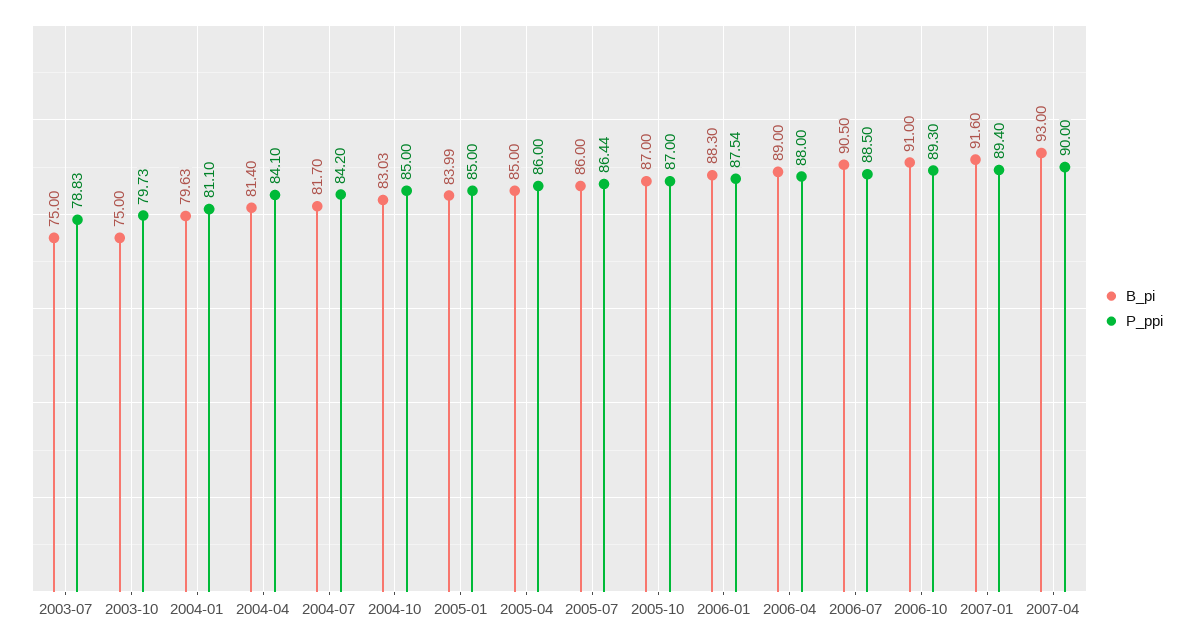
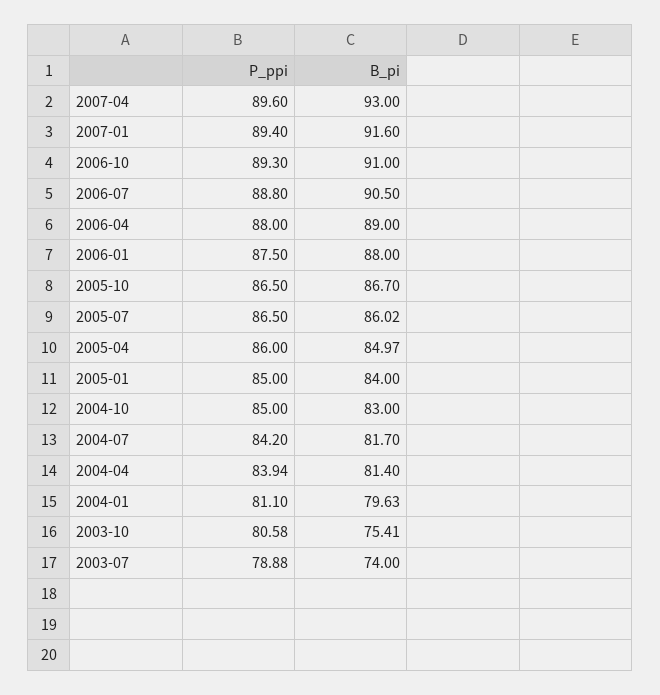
  {
    "B_pi": {
-     "2003-07": 75,
+     "2003-07": 74,
-     "2003-10": 75,
+     "2003-10": 75.41,
      "2004-01": 79.63,
      "2004-04": 81.4,
      "2004-07": 81.7,
-     "2004-10": 83.03,
+     "2004-10": 83,
-     "2005-01": 83.99,
+     "2005-01": 84,
-     "2005-04": 85,
+     "2005-04": 84.97,
-     "2005-07": 86,
+     "2005-07": 86.02,
-     "2005-10": 87,
+     "2005-10": 86.7,
-     "2006-01": 88.3,
+     "2006-01": 88,
      "2006-04": 89,
      "2006-07": 90.5,
      "2006-10": 91,
      "2007-01": 91.6,
      "2007-04": 93
    },
    "P_ppi": {
-     "2003-07": 78.83,
+     "2003-07": 78.88,
-     "2003-10": 79.73,
+     "2003-10": 80.58,
      "2004-01": 81.1,
-     "2004-04": 84.1,
+     "2004-04": 83.94,
      "2004-07": 84.2,
      "2004-10": 85,
      "2005-01": 85,
      "2005-04": 86,
-     "2005-07": 86.44,
+     "2005-07": 86.5,
-     "2005-10": 87,
+     "2005-10": 86.5,
-     "2006-01": 87.54,
+     "2006-01": 87.5,
      "2006-04": 88,
-     "2006-07": 88.5,
+     "2006-07": 88.8,
      "2006-10": 89.3,
      "2007-01": 89.4,
-     "2007-04": 90
+     "2007-04": 89.6
    }
  }

